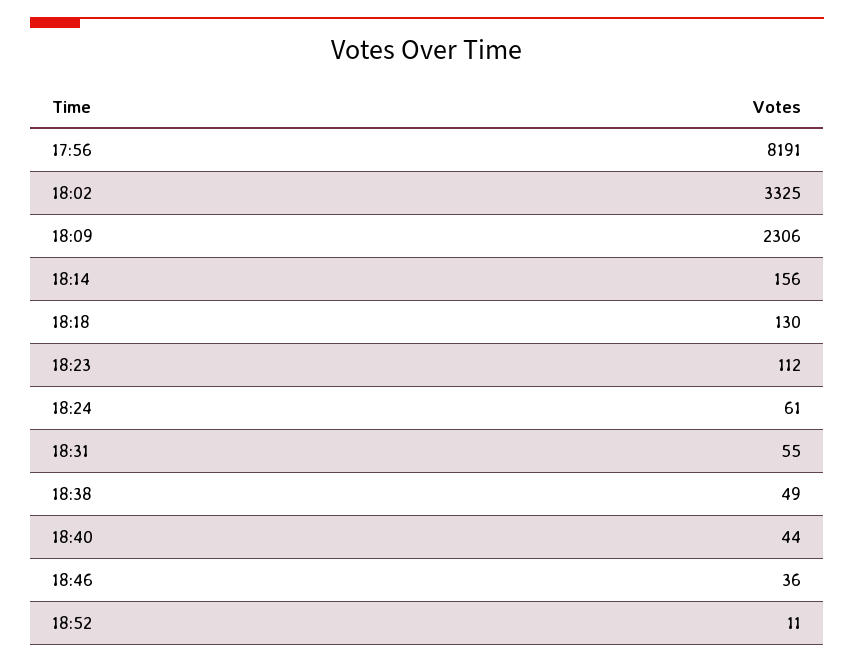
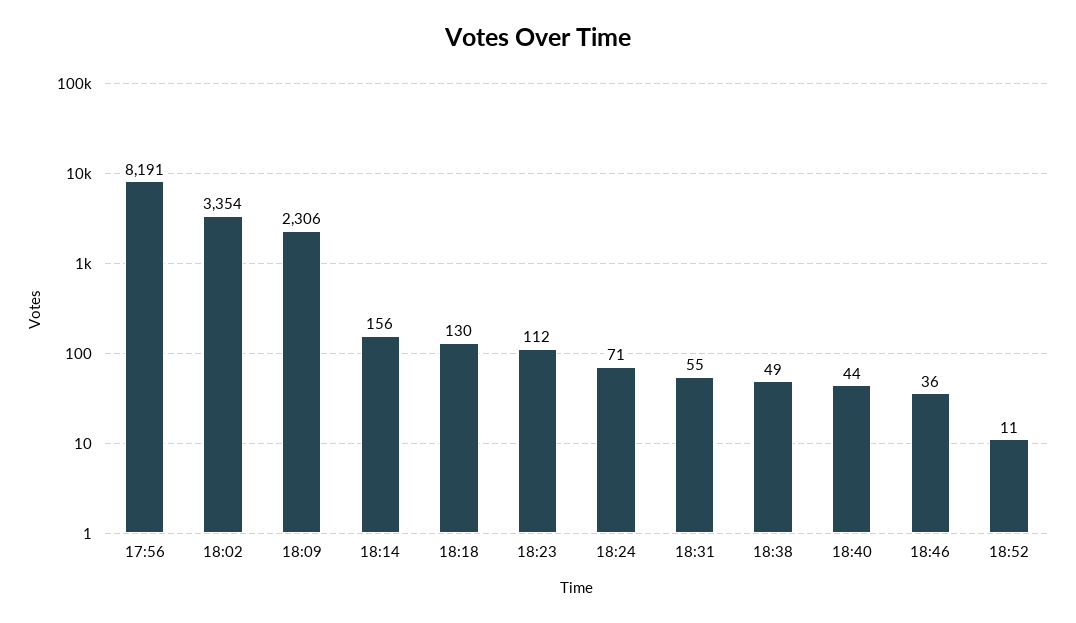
  {
    "17:56": 8191,
-   "18:02": 3325,
+   "18:02": 3354,
    "18:09": 2306,
    "18:14": 156,
    "18:18": 130,
    "18:23": 112,
-   "18:24": 61,
+   "18:24": 71,
    "18:31": 55,
    "18:38": 49,
    "18:40": 44,
    "18:46": 36,
    "18:52": 11
  }

